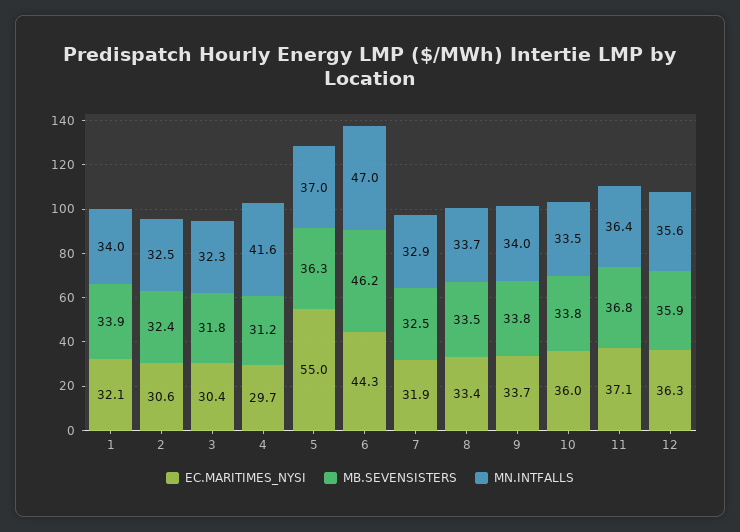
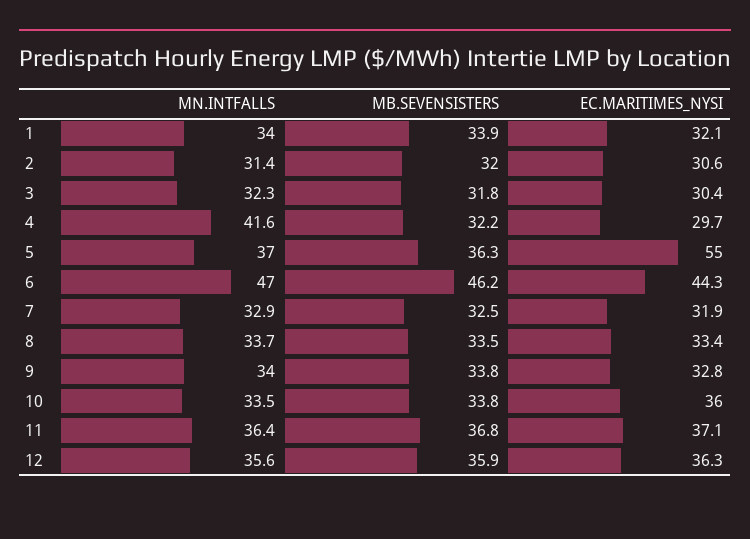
  {
    "EC.MARITIMES_NYSI": {
      "1": 32.1,
      "2": 30.6,
      "3": 30.4,
      "4": 29.7,
      "5": 55,
      "6": 44.3,
      "7": 31.9,
      "8": 33.4,
-     "9": 33.7,
+     "9": 32.8,
      "10": 36,
      "11": 37.1,
      "12": 36.3
    },
    "MB.SEVENSISTERS": {
      "1": 33.9,
-     "2": 32.4,
+     "2": 32,
      "3": 31.8,
-     "4": 31.2,
+     "4": 32.2,
      "5": 36.3,
      "6": 46.2,
      "7": 32.5,
      "8": 33.5,
      "9": 33.8,
      "10": 33.8,
      "11": 36.8,
      "12": 35.9
    },
    "MN.INTFALLS": {
      "1": 34,
-     "2": 32.5,
+     "2": 31.4,
      "3": 32.3,
      "4": 41.6,
      "5": 37,
      "6": 47,
      "7": 32.9,
      "8": 33.7,
      "9": 34,
      "10": 33.5,
      "11": 36.4,
      "12": 35.6
    }
  }

